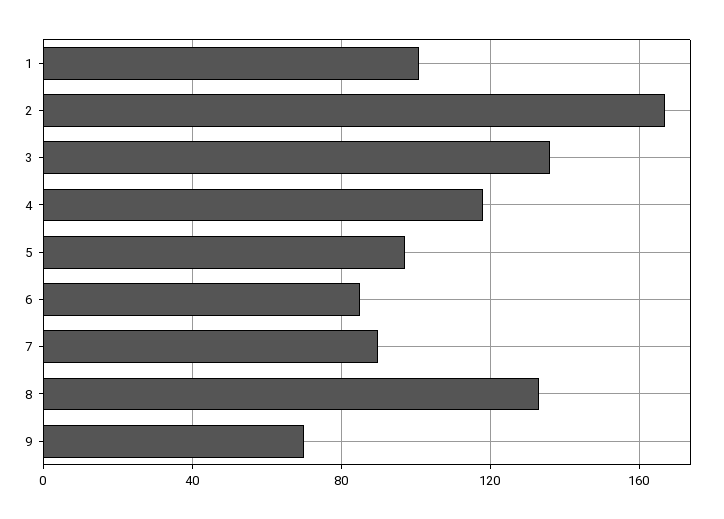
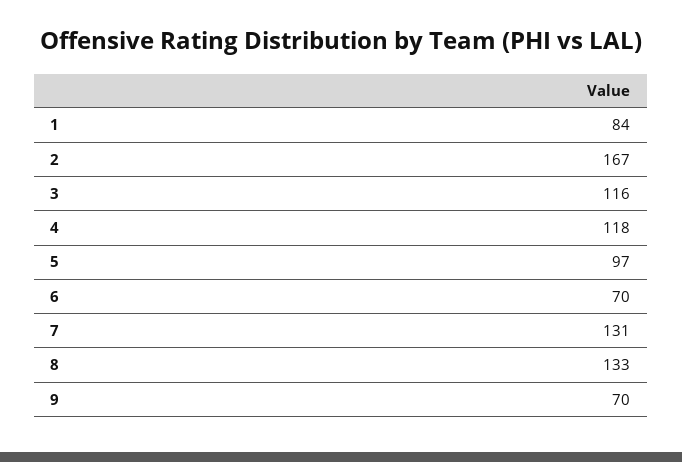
  {
-   "1": 100,
+   "1": 84,
    "2": 167,
-   "3": 135,
+   "3": 116,
    "4": 118,
    "5": 97,
-   "6": 85,
+   "6": 70,
-   "7": 90,
+   "7": 131,
    "8": 133,
    "9": 70
  }

